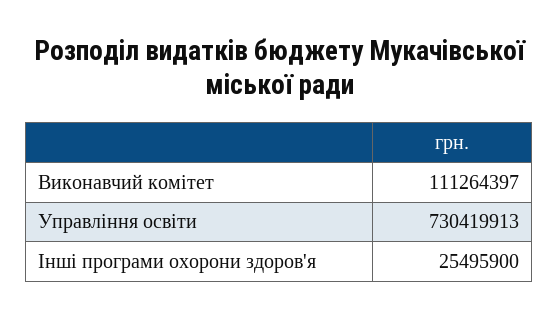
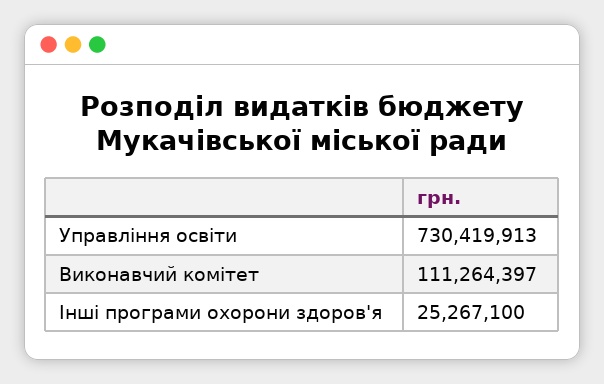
  {
    "Виконавчий комітет": 111264397,
    "Управління освіти": 730419913,
-   "Інші програми охорони здоров'я": 25495900
+   "Інші програми охорони здоров'я": 25267100
  }

